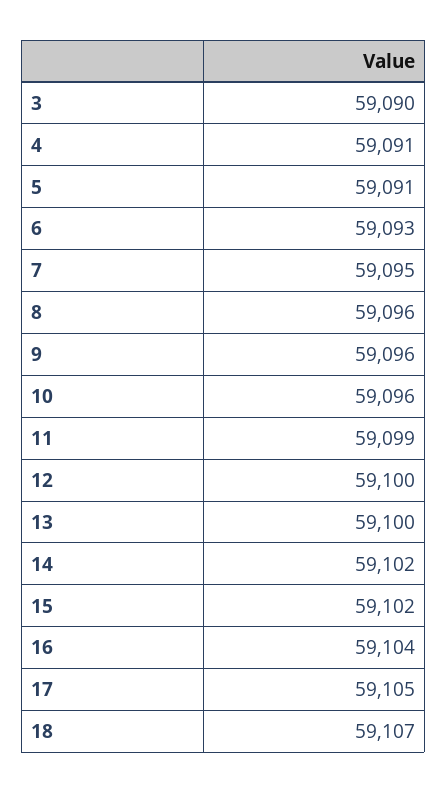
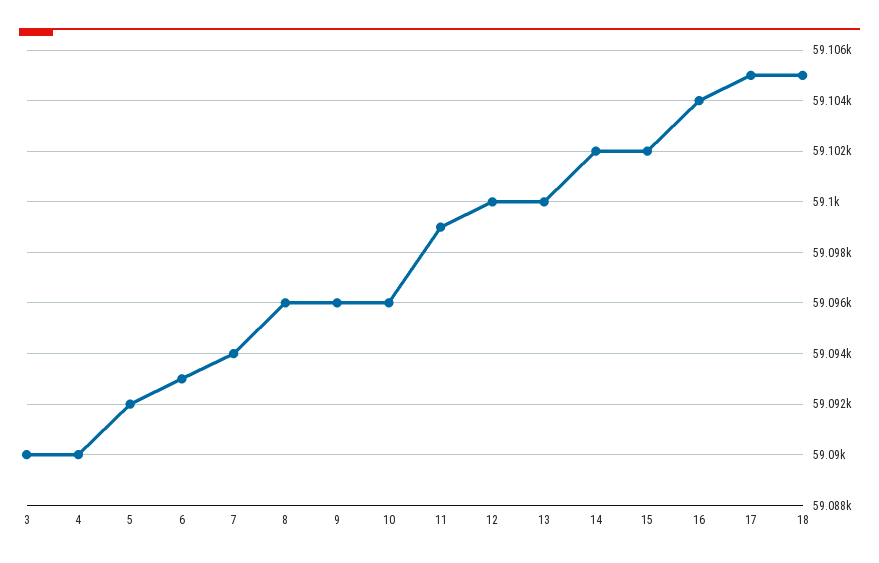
  {
    "3": 59090,
-   "4": 59091,
+   "4": 59090,
-   "5": 59091,
+   "5": 59092,
    "6": 59093,
-   "7": 59095,
+   "7": 59094,
    "8": 59096,
    "9": 59096,
    "10": 59096,
    "11": 59099,
    "12": 59100,
    "13": 59100,
    "14": 59102,
    "15": 59102,
    "16": 59104,
    "17": 59105,
-   "18": 59107
+   "18": 59105
  }

